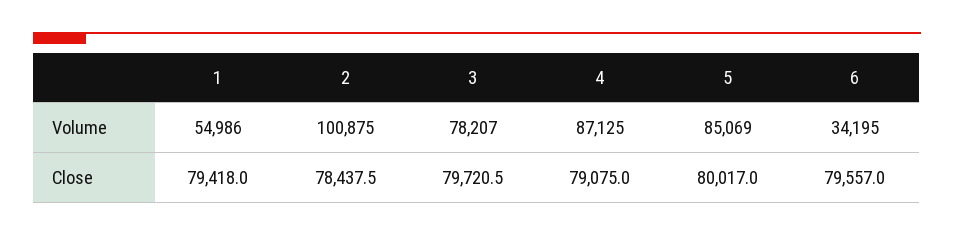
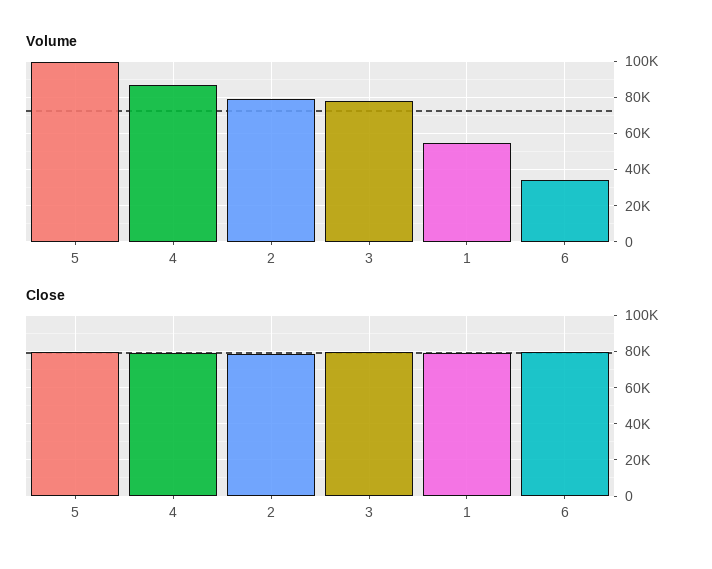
  {
    "Volume": {
      "1": 54986,
-     "2": 100875,
+     "2": 80000,
      "3": 78207,
      "4": 87125,
-     "5": 85069,
+     "5": 100000,
      "6": 34195
    },
    "Close": {
      "1": 79418,
      "2": 78437.5,
      "3": 79720.5,
      "4": 79075,
      "5": 80017,
      "6": 79557
    }
  }

